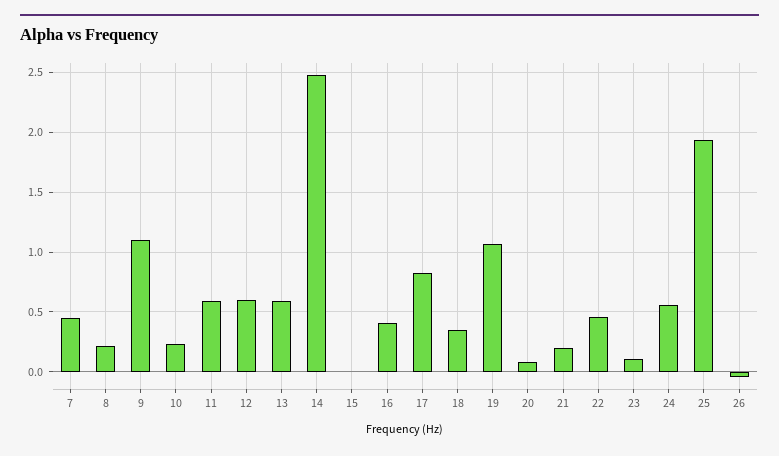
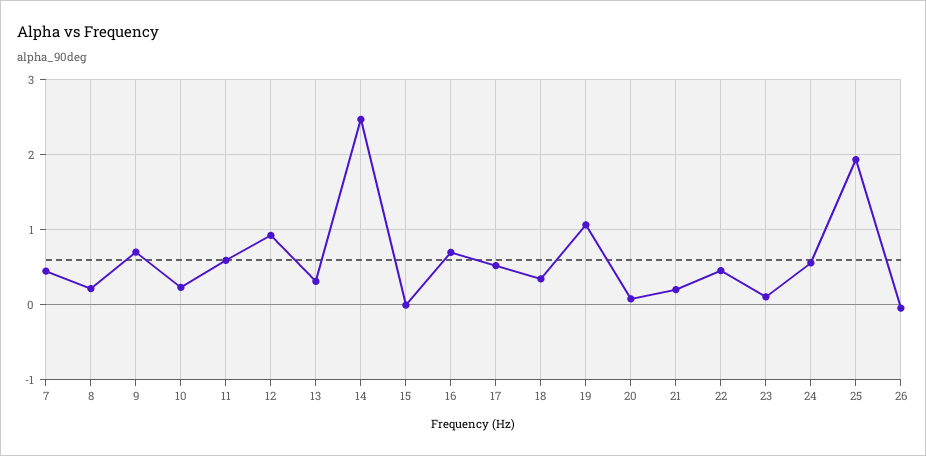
  {
    "7": 0.4,
    "8": 0.2,
-   "9": 1.1,
+   "9": 0.7,
    "10": 0.2,
    "11": 0.6,
-   "12": 0.6,
+   "12": 0.9,
-   "13": 0.6,
+   "13": 0.3,
    "14": 2.5,
    "15": 0,
-   "16": 0.4,
+   "16": 0.7,
-   "17": 0.8,
+   "17": 0.5,
    "18": 0.3,
    "19": 1.1,
    "20": 0.1,
    "21": 0.2,
    "22": 0.5,
    "23": 0.1,
    "24": 0.6,
    "25": 1.9,
    "26": 0
  }

